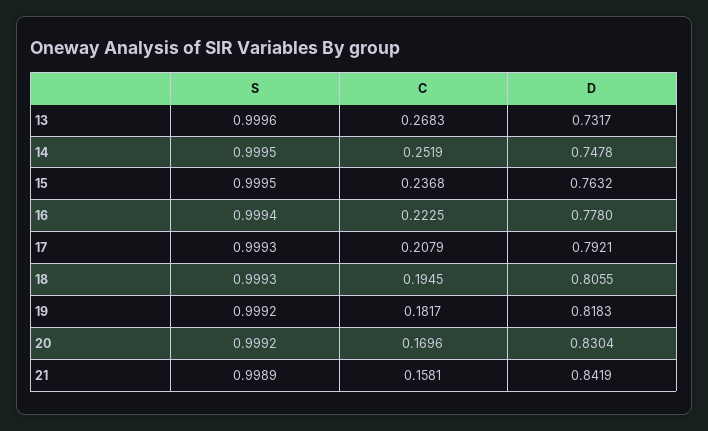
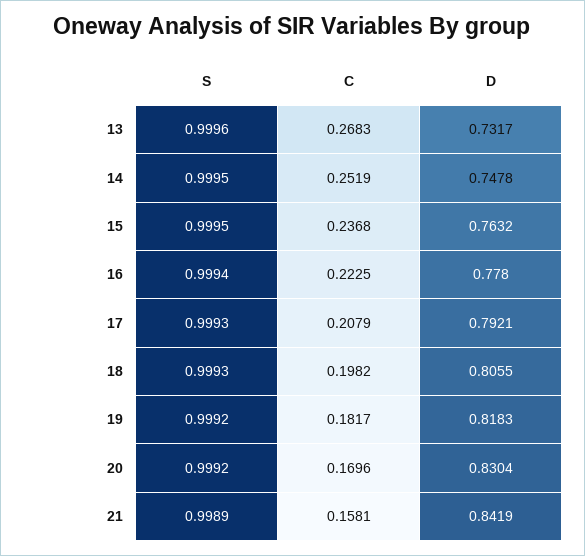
  {
    "S": {
      "13": 0.9996,
      "14": 0.9995,
      "15": 0.9995,
      "16": 0.9994,
      "17": 0.9993,
      "18": 0.9993,
      "19": 0.9992,
      "20": 0.9992,
      "21": 0.9989
    },
    "C": {
      "13": 0.2683,
      "14": 0.2519,
      "15": 0.2368,
      "16": 0.2225,
      "17": 0.2079,
-     "18": 0.1945,
+     "18": 0.1982,
      "19": 0.1817,
      "20": 0.1696,
      "21": 0.1581
    },
    "D": {
      "13": 0.7317,
      "14": 0.7478,
      "15": 0.7632,
      "16": 0.778,
      "17": 0.7921,
      "18": 0.8055,
      "19": 0.8183,
      "20": 0.8304,
      "21": 0.8419
    }
  }

